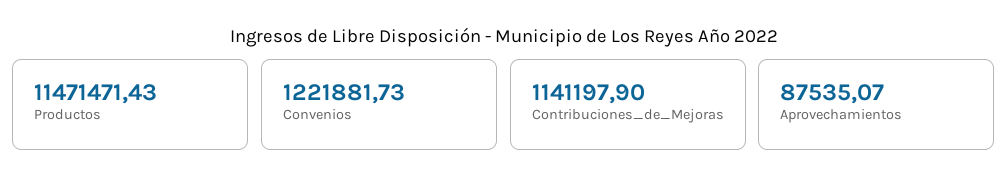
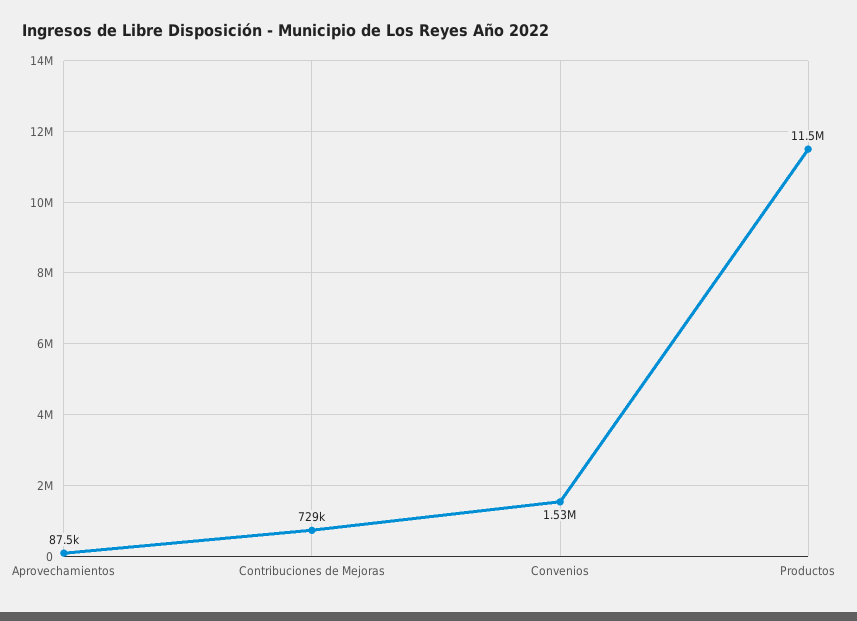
  {
    "Productos": 11471471.43,
-   "Convenios": 1221881.73,
+   "Convenios": 1530000,
-   "Contribuciones_de_Mejoras": 1141197.9,
+   "Contribuciones_de_Mejoras": 729000,
    "Aprovechamientos": 87535.07
  }

